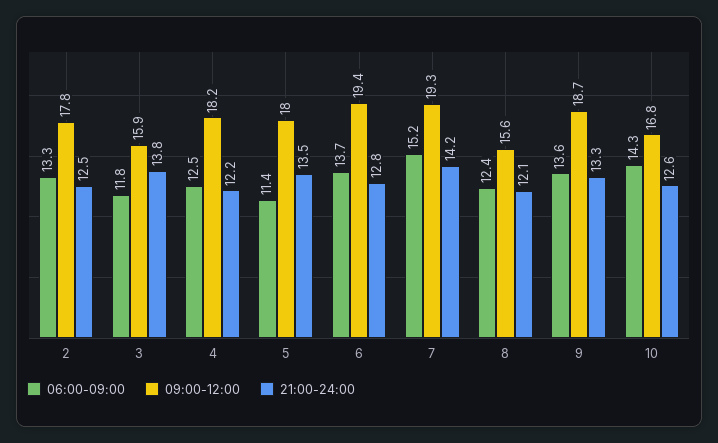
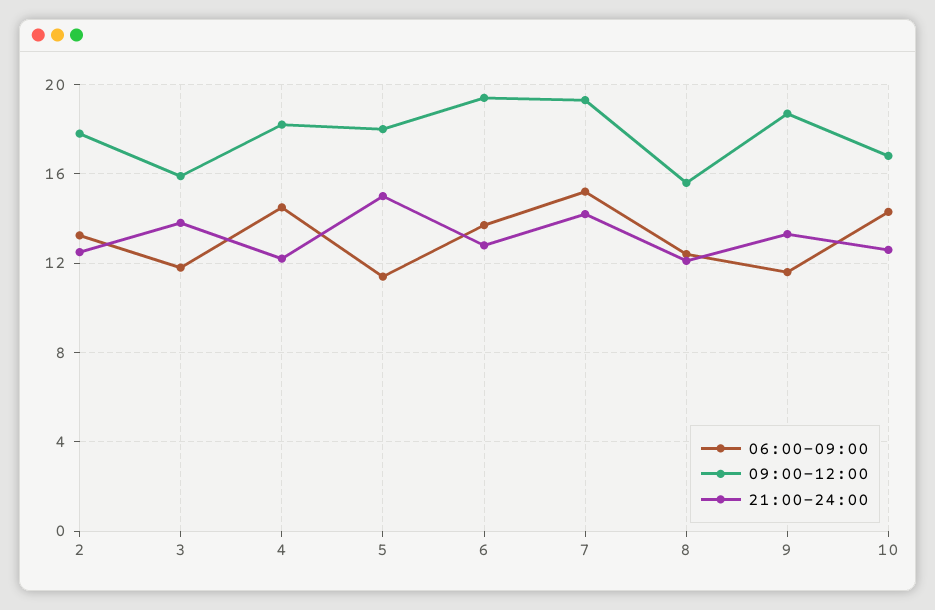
  {
    "06:00-09:00": {
      "2": 13.3,
      "3": 11.8,
-     "4": 12.5,
+     "4": 14.5,
      "5": 11.4,
      "6": 13.7,
      "7": 15.2,
      "8": 12.4,
-     "9": 13.6,
+     "9": 11.5,
      "10": 14.3
    },
    "09:00-12:00": {
      "2": 17.8,
      "3": 15.9,
      "4": 18.2,
      "5": 18,
      "6": 19.4,
      "7": 19.3,
      "8": 15.6,
      "9": 18.7,
      "10": 16.8
    },
    "21:00-24:00": {
      "2": 12.5,
      "3": 13.8,
      "4": 12.2,
-     "5": 13.5,
+     "5": 15,
      "6": 12.8,
      "7": 14.2,
      "8": 12.1,
      "9": 13.3,
      "10": 12.6
    }
  }

